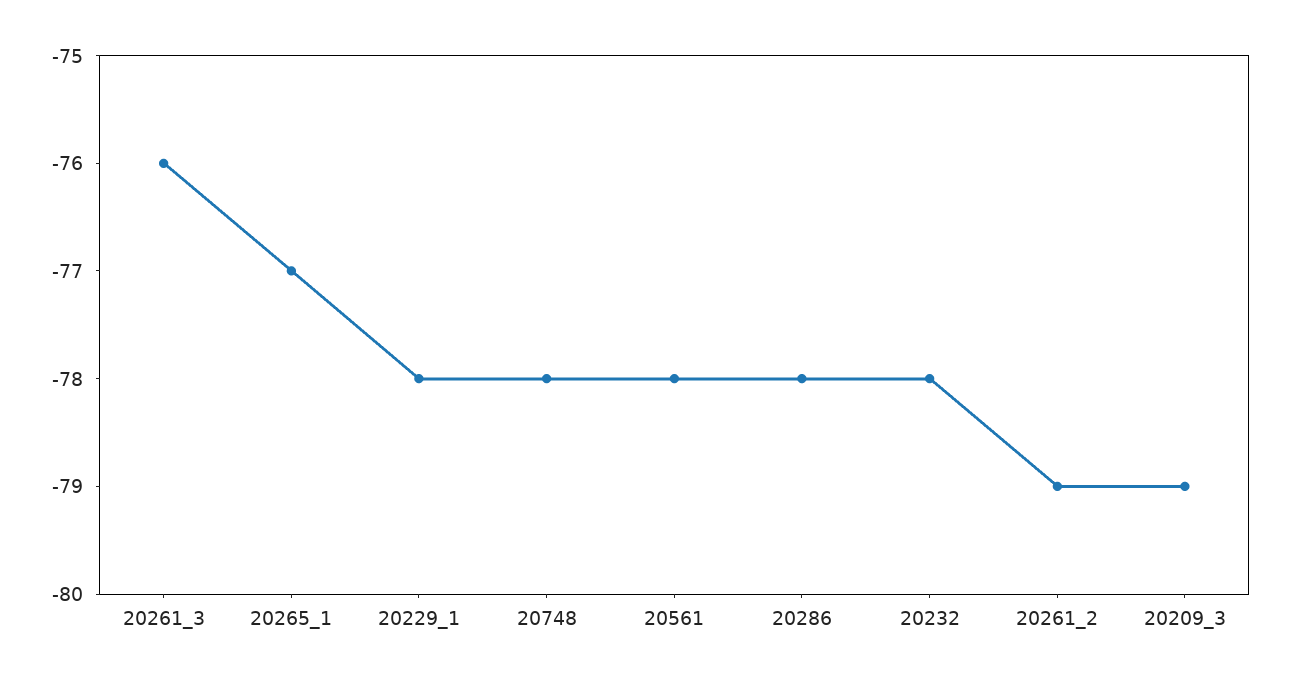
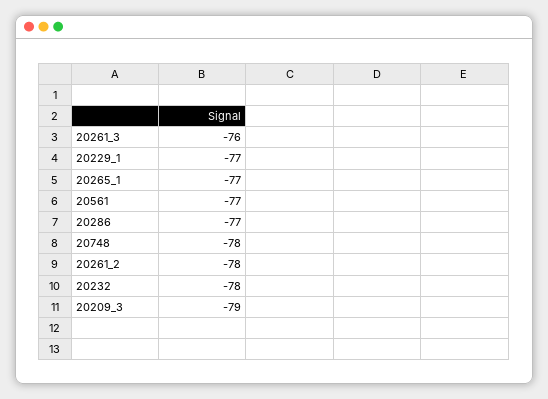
  {
    "20261_3": -76,
    "20265_1": -77,
-   "20229_1": -78,
+   "20229_1": -77,
    "20748": -78,
-   "20561": -78,
+   "20561": -77,
-   "20286": -78,
+   "20286": -77,
    "20232": -78,
-   "20261_2": -79,
+   "20261_2": -78,
    "20209_3": -79
  }

